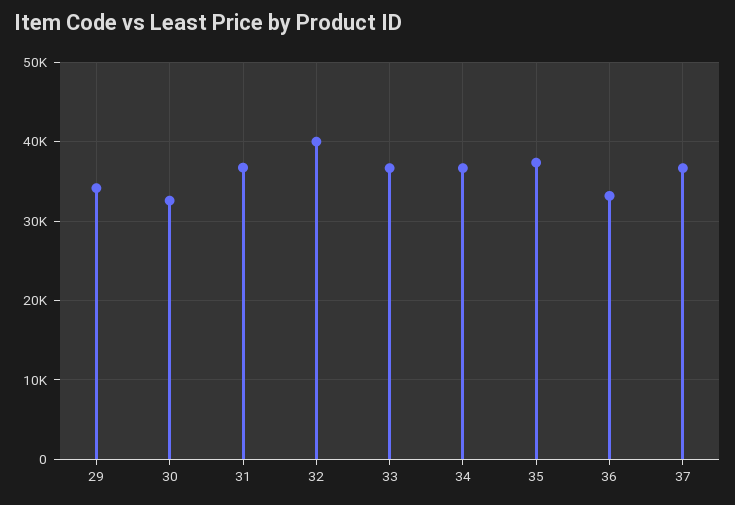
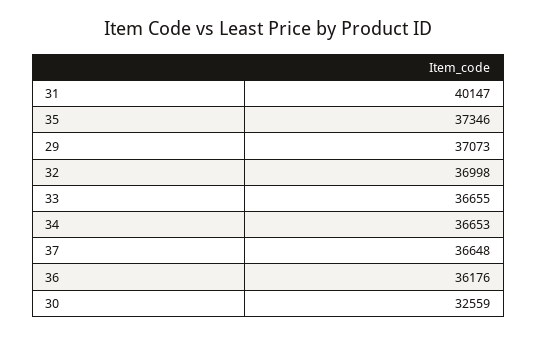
  {
-   "29": 34000,
+   "29": 37073,
    "30": 32559,
-   "31": 37000,
+   "31": 40147,
-   "32": 40000,
+   "32": 36998,
    "33": 36655,
    "34": 36653,
    "35": 37346,
-   "36": 33000,
+   "36": 36176,
    "37": 36648
  }

